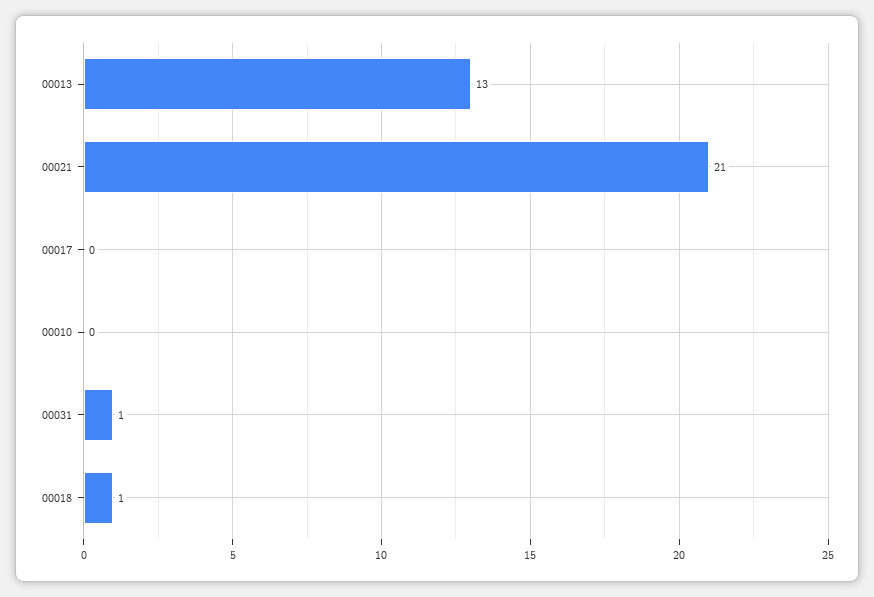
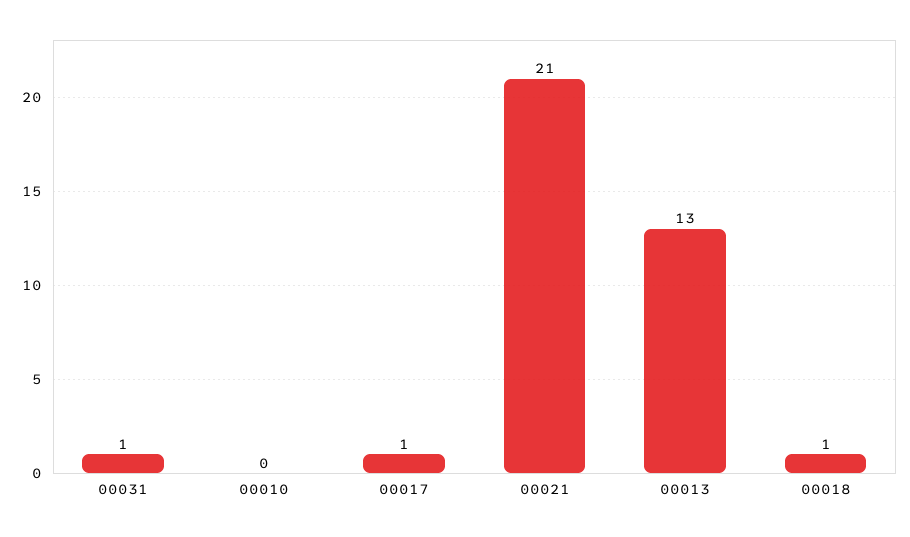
  {
    "00013": 13,
    "00021": 21,
-   "00017": 0,
+   "00017": 1,
    "00010": 0,
    "00031": 1,
    "00018": 1
  }

